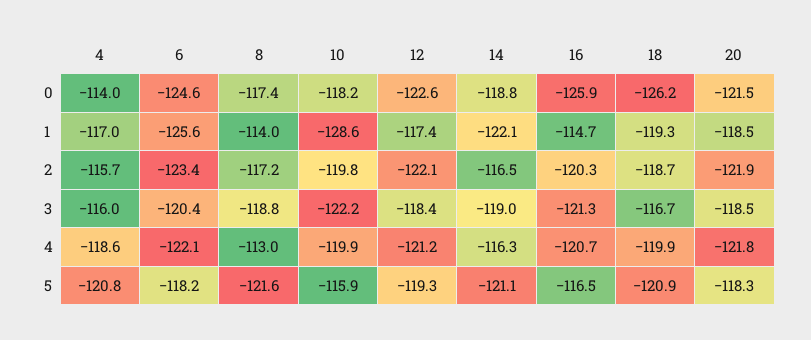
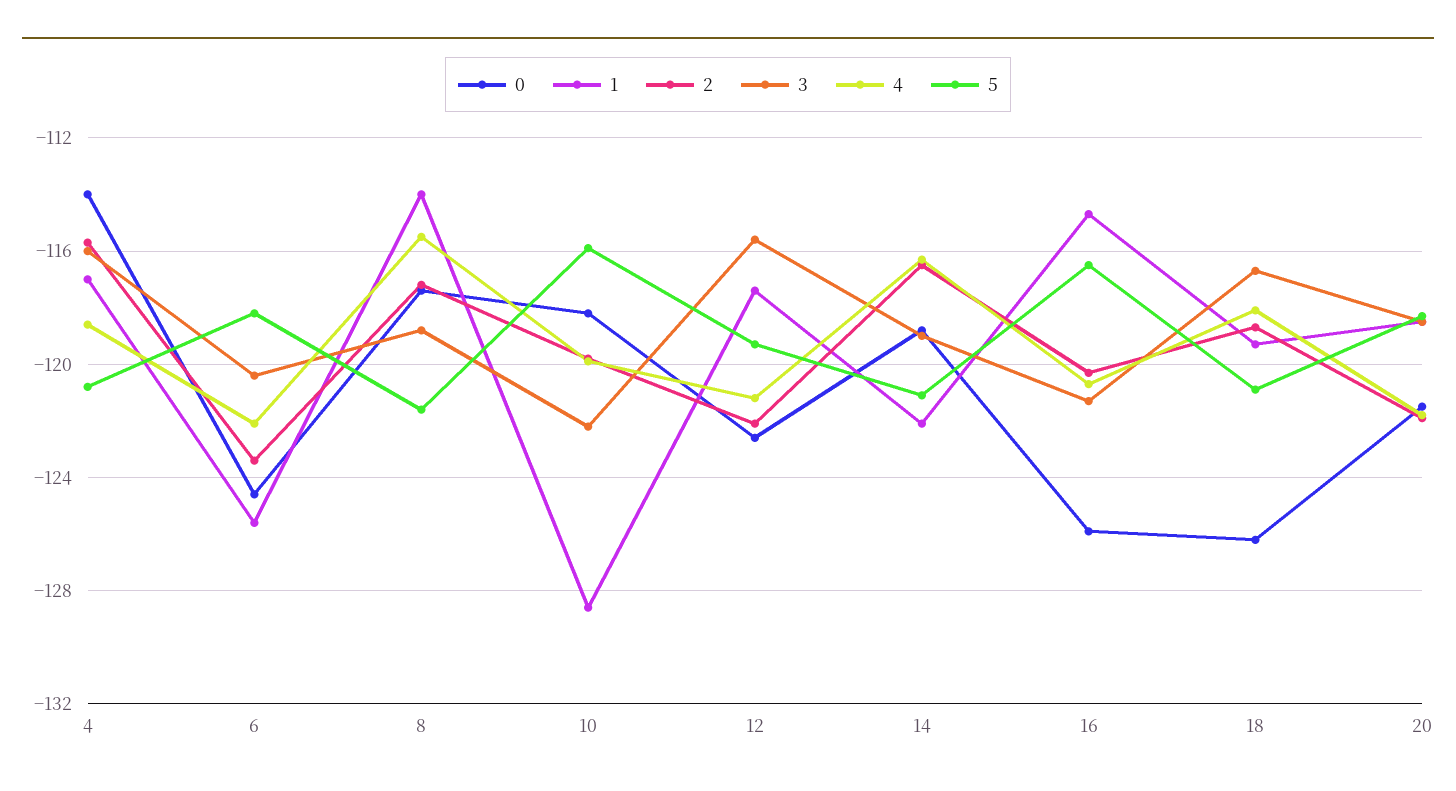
  {
    "0": {
      "4": -114,
      "6": -124.6,
      "8": -117.4,
      "10": -118.2,
      "12": -122.6,
      "14": -118.8,
      "16": -125.9,
      "18": -126.2,
      "20": -121.5
    },
    "1": {
      "4": -117,
      "6": -125.6,
      "8": -114,
      "10": -128.6,
      "12": -117.4,
      "14": -122.1,
      "16": -114.7,
      "18": -119.3,
      "20": -118.5
    },
    "2": {
      "4": -115.7,
      "6": -123.4,
      "8": -117.2,
      "10": -119.8,
      "12": -122.1,
      "14": -116.5,
      "16": -120.3,
      "18": -118.7,
      "20": -121.9
    },
    "3": {
      "4": -116,
      "6": -120.4,
      "8": -118.8,
      "10": -122.2,
-     "12": -118.4,
+     "12": -115.5,
      "14": -119,
      "16": -121.3,
      "18": -116.7,
      "20": -118.5
    },
    "4": {
      "4": -118.6,
      "6": -122.1,
-     "8": -113,
+     "8": -115.5,
      "10": -119.9,
      "12": -121.2,
      "14": -116.3,
      "16": -120.7,
-     "18": -119.9,
+     "18": -118,
      "20": -121.8
    },
    "5": {
      "4": -120.8,
      "6": -118.2,
      "8": -121.6,
      "10": -115.9,
      "12": -119.3,
      "14": -121.1,
      "16": -116.5,
      "18": -120.9,
      "20": -118.3
    }
  }

